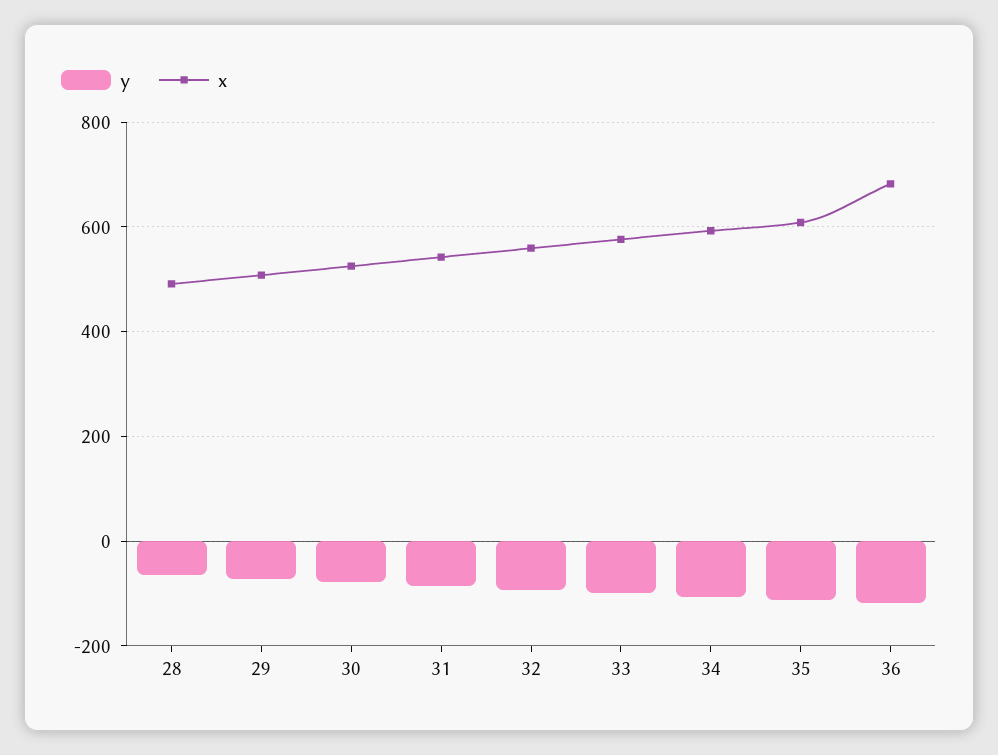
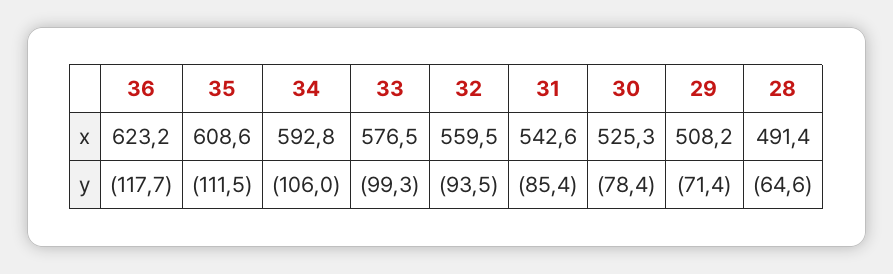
  {
    "y": {
      "28": -64.6,
      "29": -71.4,
      "30": -78.4,
      "31": -85.4,
      "32": -93.5,
      "33": -99.3,
      "34": -106,
      "35": -111.5,
      "36": -117.7
    },
    "x": {
      "28": 491.4,
      "29": 508.2,
      "30": 525.3,
      "31": 542.6,
      "32": 559.5,
      "33": 576.5,
      "34": 592.8,
      "35": 608.6,
-     "36": 680
+     "36": 623.2
    }
  }

